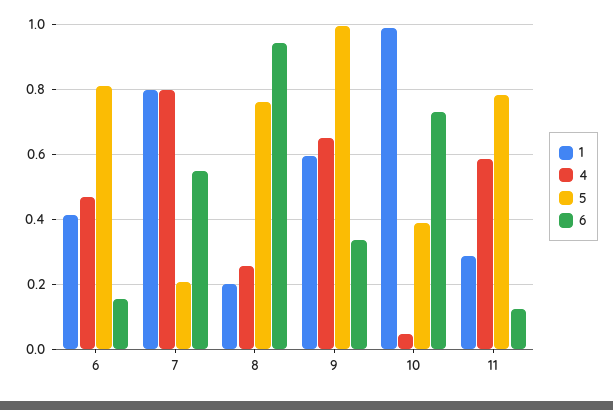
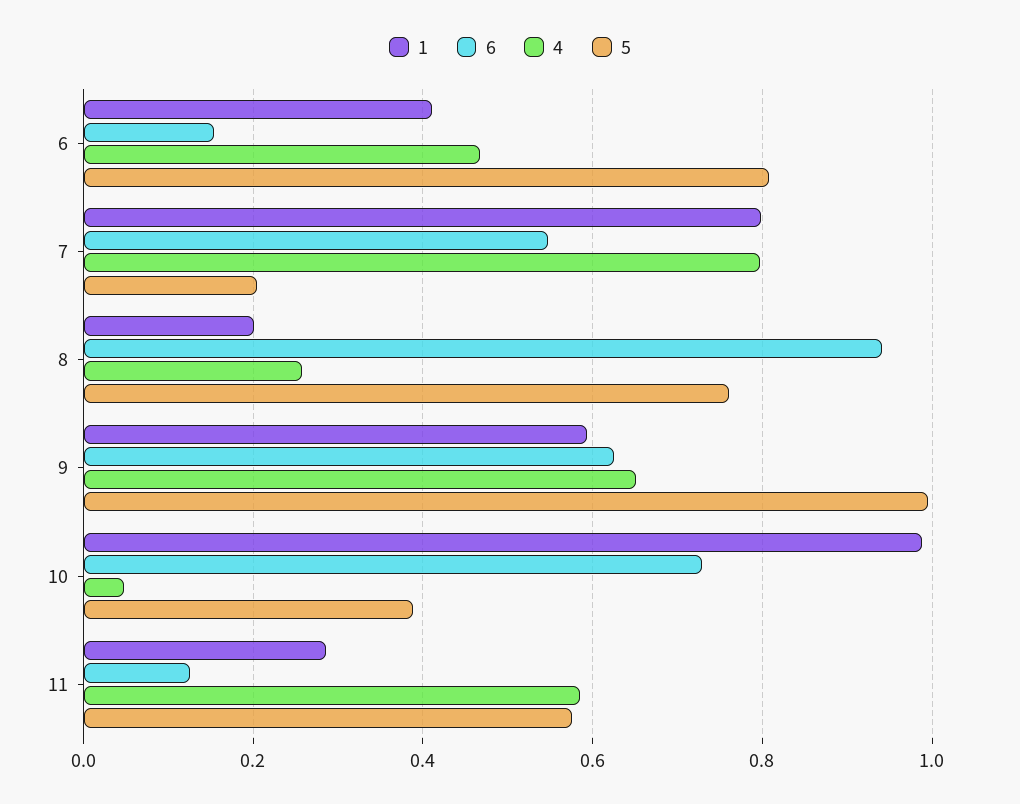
  {
    "1": {
      "6": 0.42,
      "7": 0.8,
      "8": 0.2,
      "9": 0.6,
      "10": 0.98,
      "11": 0.28
    },
    "4": {
      "6": 0.46,
      "7": 0.8,
      "8": 0.26,
      "9": 0.66,
      "10": 0.04,
      "11": 0.58
    },
    "5": {
      "6": 0.8,
      "7": 0.2,
      "8": 0.76,
      "9": 1,
      "10": 0.38,
-     "11": 0.78
+     "11": 0.58
    },
    "6": {
      "6": 0.16,
      "7": 0.54,
      "8": 0.94,
-     "9": 0.34,
+     "9": 0.62,
      "10": 0.72,
      "11": 0.12
    }
  }

